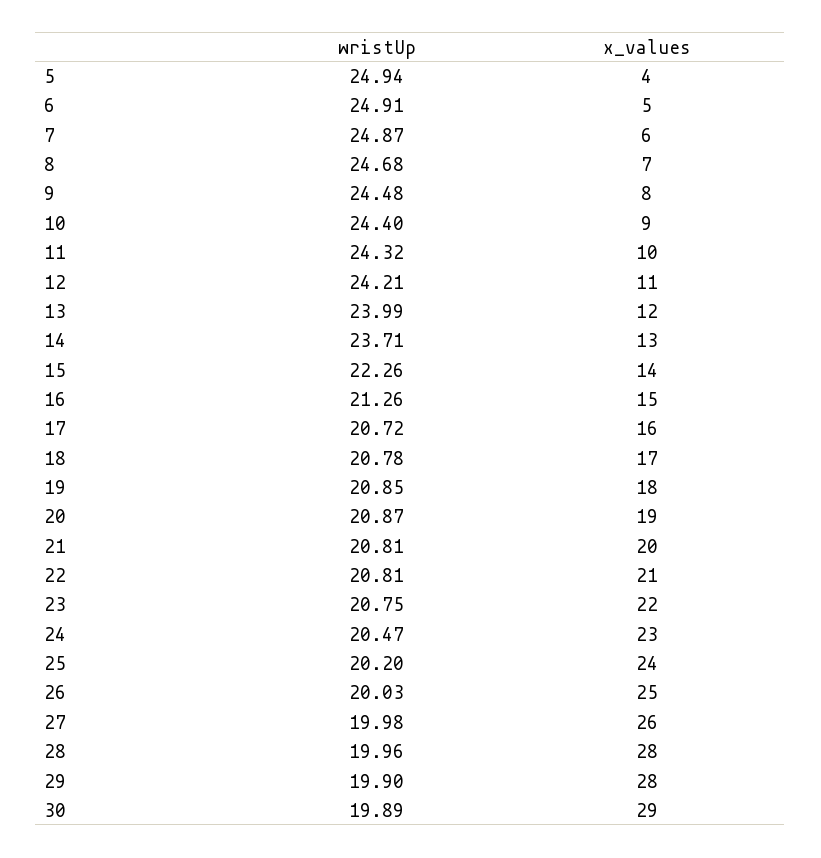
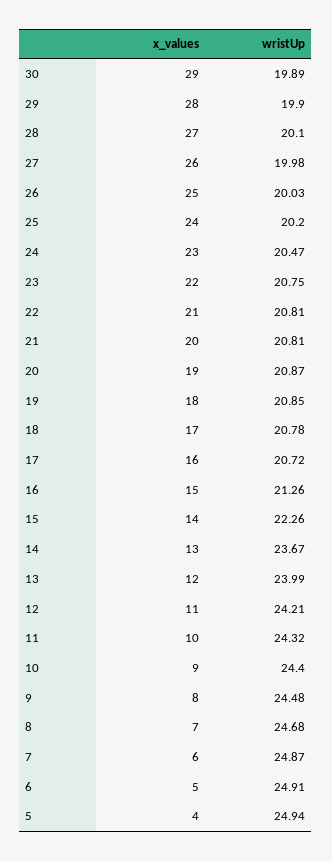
  {
    "wristUp": {
      "5": 24.94,
      "6": 24.91,
      "7": 24.87,
      "8": 24.68,
      "9": 24.48,
      "10": 24.4,
      "11": 24.32,
      "12": 24.21,
      "13": 23.99,
-     "14": 23.71,
+     "14": 23.67,
      "15": 22.26,
      "16": 21.26,
      "17": 20.72,
      "18": 20.78,
      "19": 20.85,
      "20": 20.87,
      "21": 20.81,
      "22": 20.81,
      "23": 20.75,
      "24": 20.47,
      "25": 20.2,
      "26": 20.03,
      "27": 19.98,
-     "28": 19.96,
+     "28": 20.1,
      "29": 19.9,
      "30": 19.89
    },
    "x_values": {
      "5": 4,
      "6": 5,
      "7": 6,
      "8": 7,
      "9": 8,
      "10": 9,
      "11": 10,
      "12": 11,
      "13": 12,
      "14": 13,
      "15": 14,
      "16": 15,
      "17": 16,
      "18": 17,
      "19": 18,
      "20": 19,
      "21": 20,
      "22": 21,
      "23": 22,
      "24": 23,
      "25": 24,
      "26": 25,
      "27": 26,
-     "28": 28,
+     "28": 27,
      "29": 28,
      "30": 29
    }
  }

